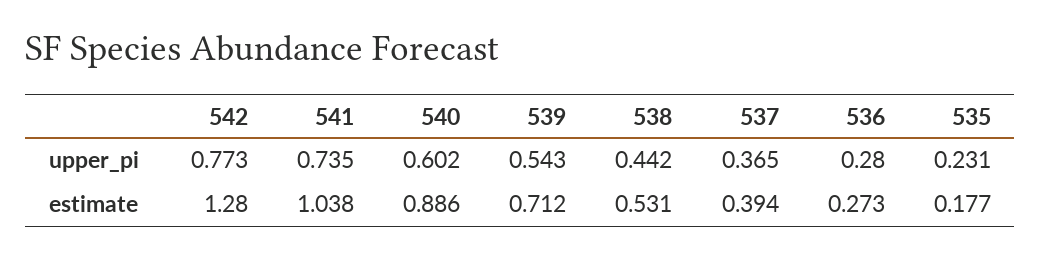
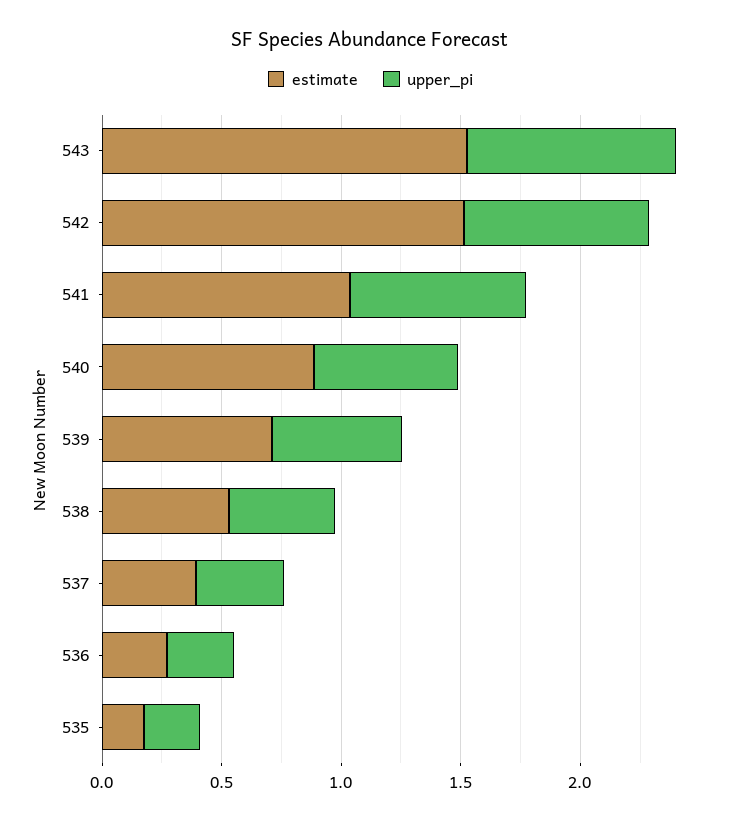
  {
    "upper_pi": {
      "542": 0.773,
      "541": 0.735,
      "540": 0.602,
      "539": 0.543,
      "538": 0.442,
      "537": 0.365,
      "536": 0.28,
-     "535": 0.231
+     "535": 0.231,
+     "543": 0.9
    },
    "estimate": {
-     "542": 1.28,
+     "542": 1.5,
      "541": 1.038,
      "540": 0.886,
      "539": 0.712,
      "538": 0.531,
      "537": 0.394,
      "536": 0.273,
-     "535": 0.177
+     "535": 0.177,
+     "543": 1.5
    }
  }

